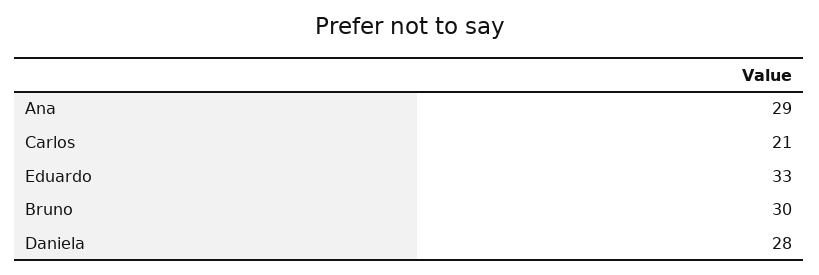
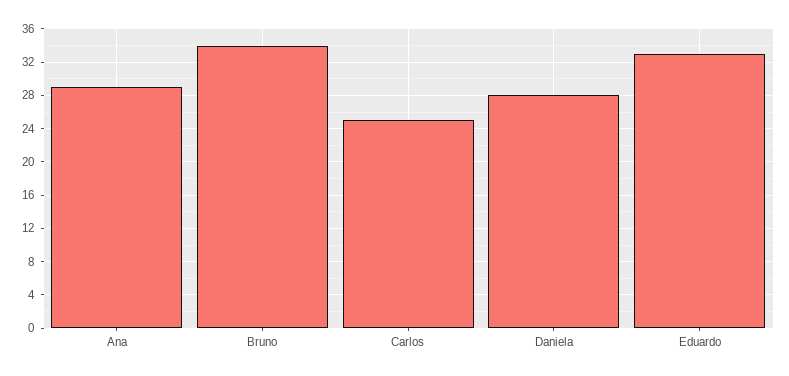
  {
    "Ana": 29,
-   "Carlos": 21,
+   "Carlos": 25,
    "Eduardo": 33,
-   "Bruno": 30,
+   "Bruno": 34,
    "Daniela": 28
  }

